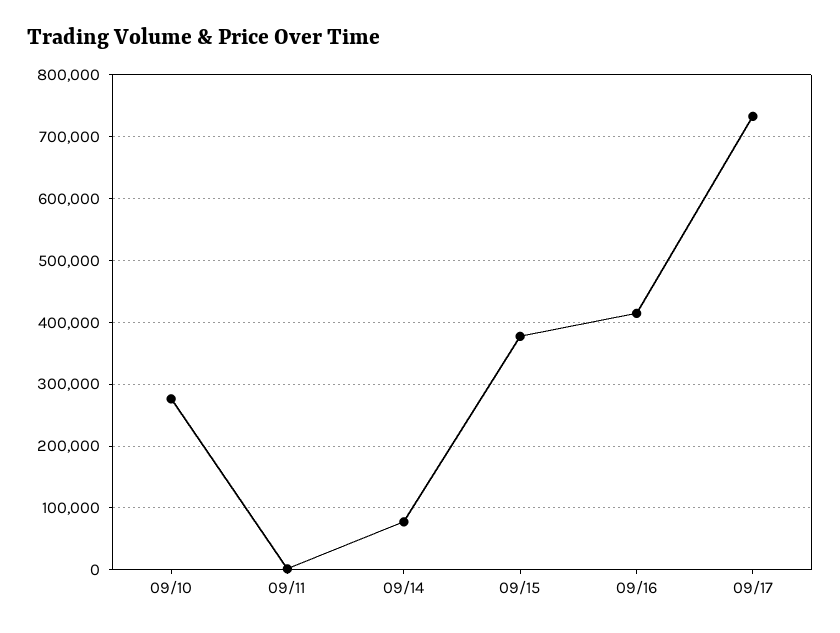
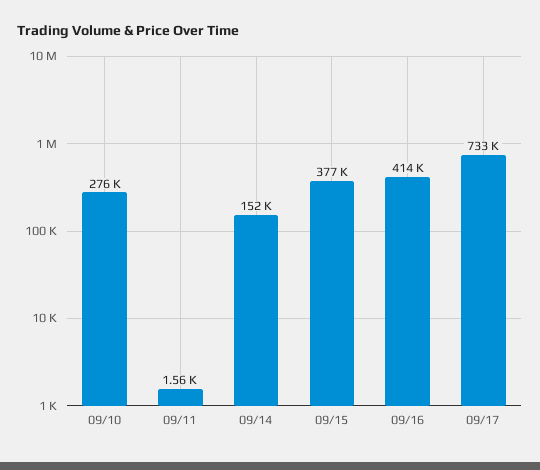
  {
    "09/10": 276000,
    "09/11": 1560,
-   "09/14": 80000,
+   "09/14": 152000,
    "09/15": 377000,
    "09/16": 414000,
    "09/17": 733000
  }

